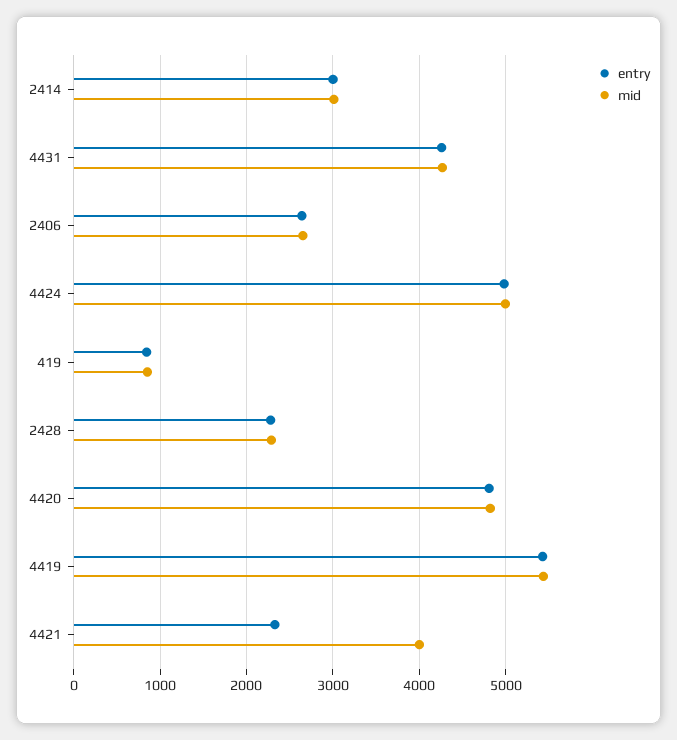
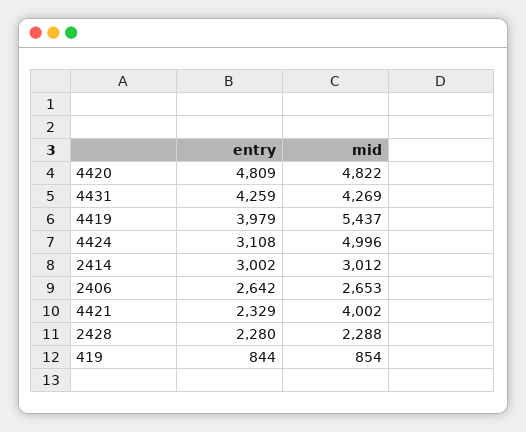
  {
    "entry": {
      "2414": 3002,
      "4431": 4259,
      "2406": 2642,
-     "4424": 5000,
+     "4424": 3108,
      "419": 844,
      "2428": 2280,
      "4420": 4809,
-     "4419": 5400,
+     "4419": 3979,
      "4421": 2329
    },
    "mid": {
      "2414": 3012,
      "4431": 4269,
      "2406": 2653,
      "4424": 4996,
      "419": 854,
      "2428": 2288,
      "4420": 4822,
      "4419": 5437,
      "4421": 4002
    }
  }

